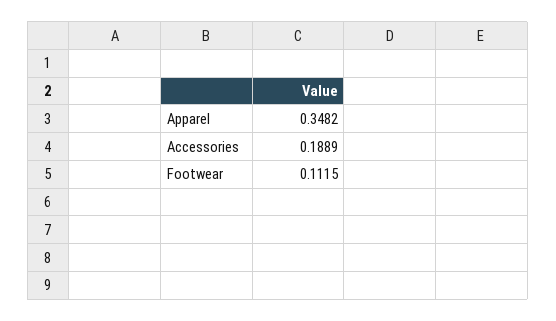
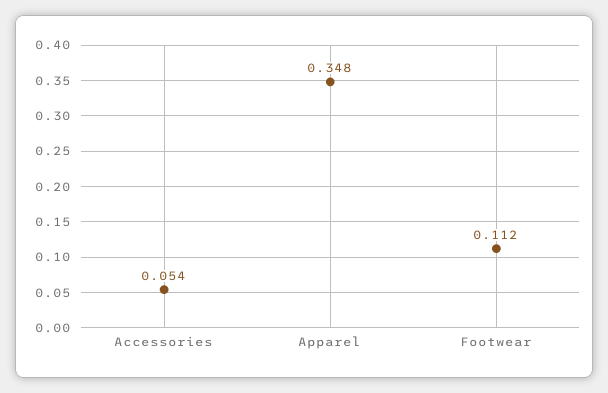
  {
    "Apparel": 0.3482,
-   "Accessories": 0.1889,
+   "Accessories": 0.054,
    "Footwear": 0.1115
  }

